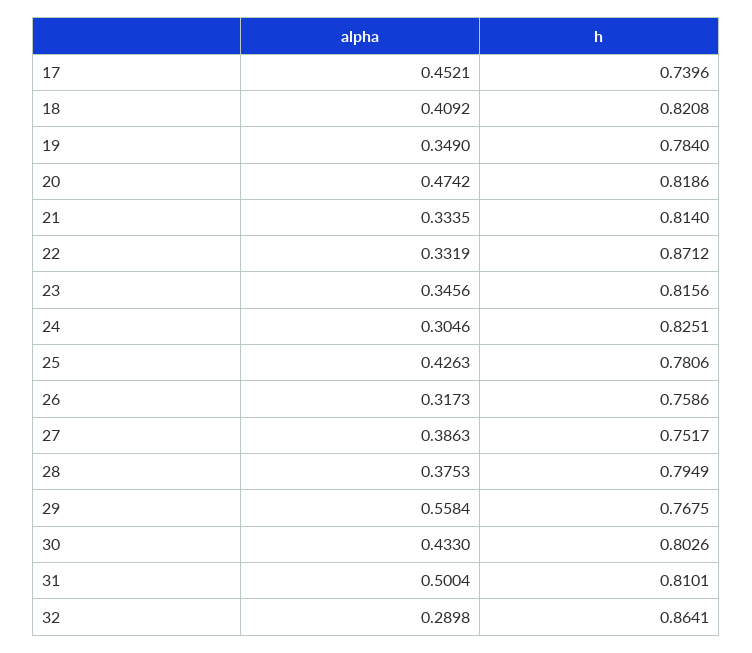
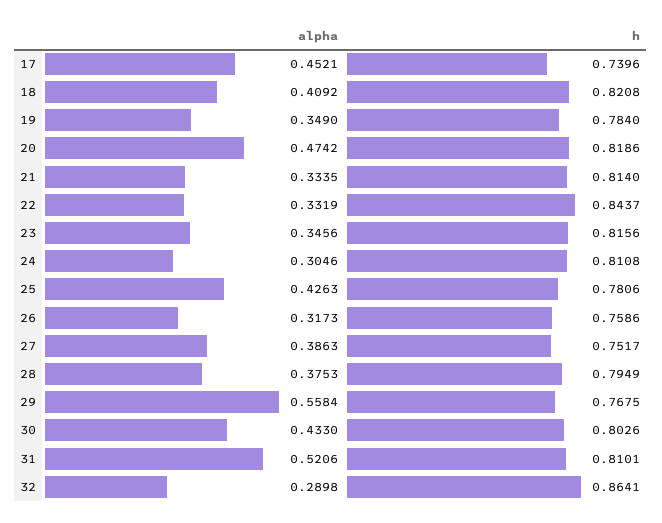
  {
    "alpha": {
      "17": 0.4521,
      "18": 0.4092,
      "19": 0.349,
      "20": 0.4742,
      "21": 0.3335,
      "22": 0.3319,
      "23": 0.3456,
      "24": 0.3046,
      "25": 0.4263,
      "26": 0.3173,
      "27": 0.3863,
      "28": 0.3753,
      "29": 0.5584,
      "30": 0.433,
-     "31": 0.5004,
+     "31": 0.5206,
      "32": 0.2898
    },
    "h": {
      "17": 0.7396,
      "18": 0.8208,
      "19": 0.784,
      "20": 0.8186,
      "21": 0.814,
-     "22": 0.8712,
+     "22": 0.8437,
      "23": 0.8156,
-     "24": 0.8251,
+     "24": 0.8108,
      "25": 0.7806,
      "26": 0.7586,
      "27": 0.7517,
      "28": 0.7949,
      "29": 0.7675,
      "30": 0.8026,
      "31": 0.8101,
      "32": 0.8641
    }
  }

